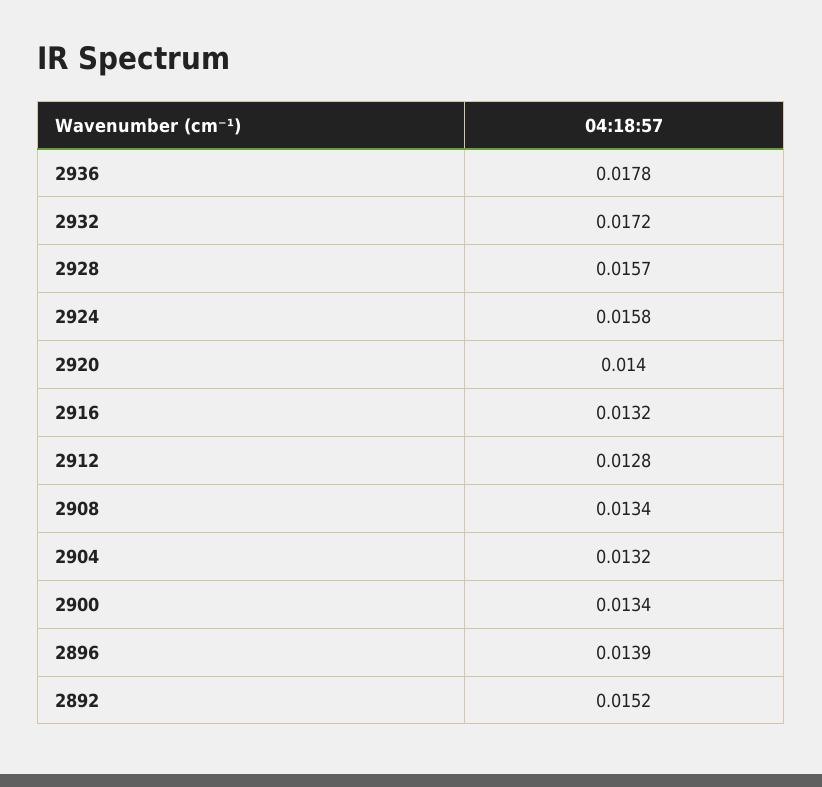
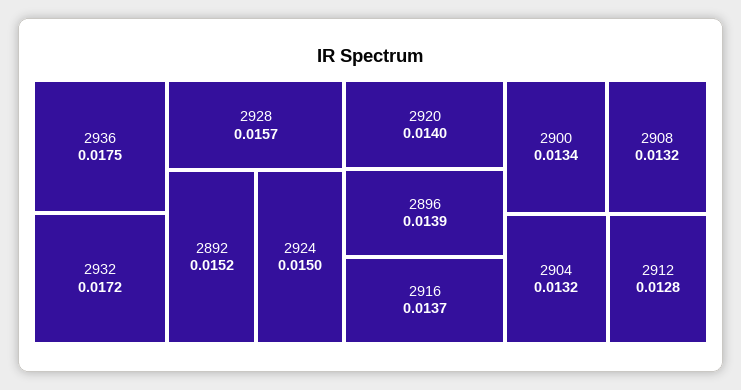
  {
-   "2936": 0.0178,
+   "2936": 0.0175,
    "2932": 0.0172,
    "2928": 0.0157,
-   "2924": 0.0158,
+   "2924": 0.015,
    "2920": 0.014,
-   "2916": 0.0132,
+   "2916": 0.0137,
    "2912": 0.0128,
-   "2908": 0.0134,
+   "2908": 0.0132,
    "2904": 0.0132,
    "2900": 0.0134,
    "2896": 0.0139,
    "2892": 0.0152
  }

